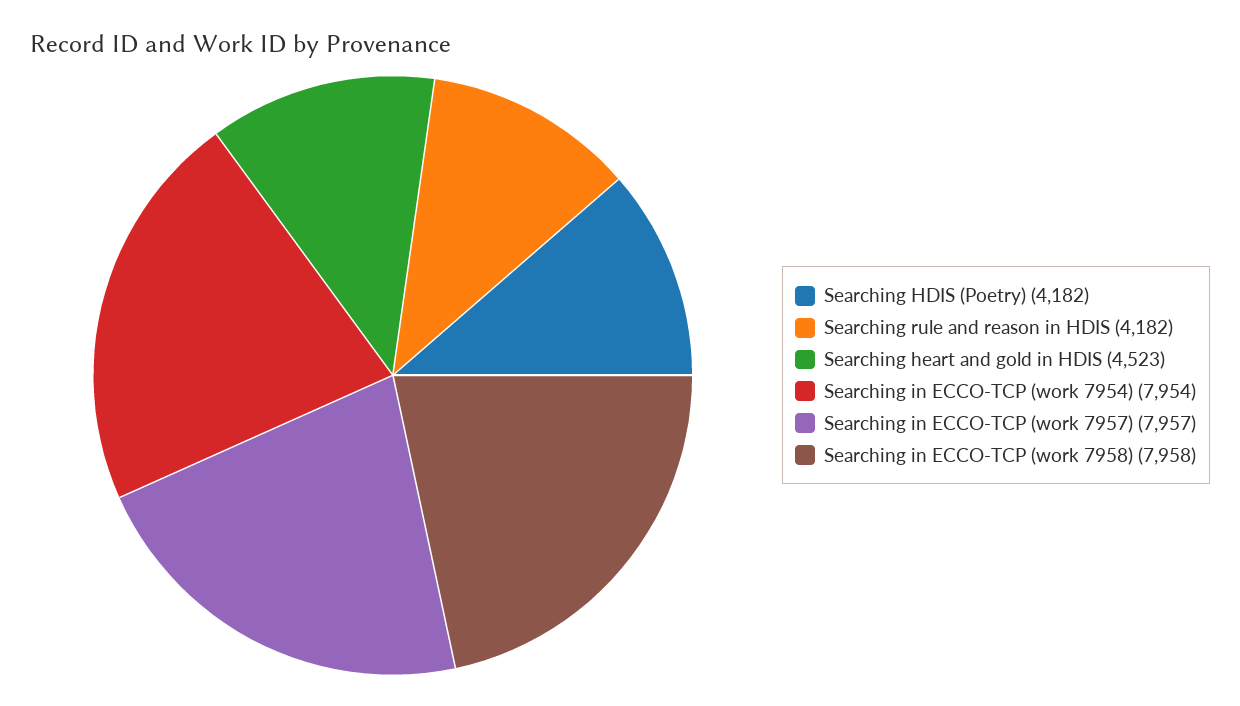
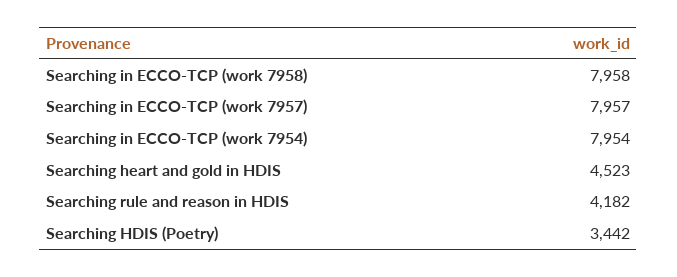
  {
-   "Searching HDIS (Poetry)": 4182,
+   "Searching HDIS (Poetry)": 3442,
    "Searching rule and reason in HDIS": 4182,
    "Searching heart and gold in HDIS": 4523,
    "Searching in ECCO-TCP (work 7954)": 7954,
    "Searching in ECCO-TCP (work 7957)": 7957,
    "Searching in ECCO-TCP (work 7958)": 7958
  }

